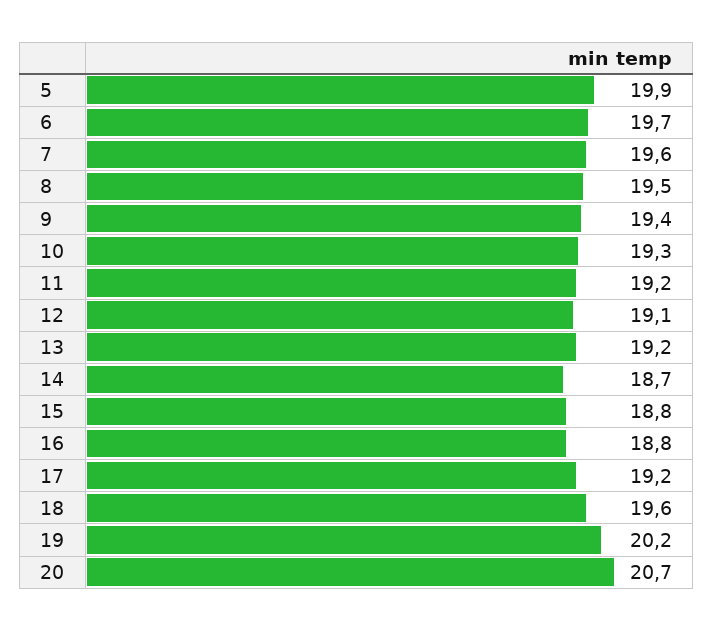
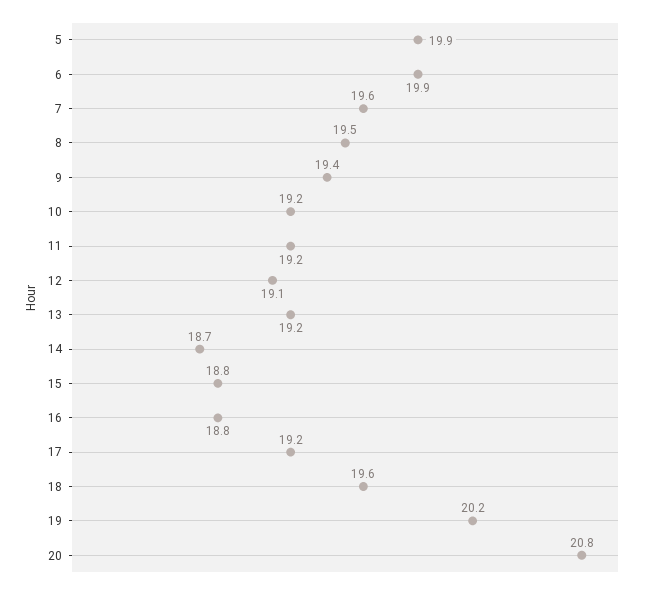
  {
    "5": 19.9,
-   "6": 19.7,
+   "6": 19.9,
    "7": 19.6,
    "8": 19.5,
    "9": 19.4,
-   "10": 19.3,
+   "10": 19.2,
    "11": 19.2,
    "12": 19.1,
    "13": 19.2,
    "14": 18.7,
    "15": 18.8,
    "16": 18.8,
    "17": 19.2,
    "18": 19.6,
    "19": 20.2,
-   "20": 20.7
+   "20": 20.8
  }

